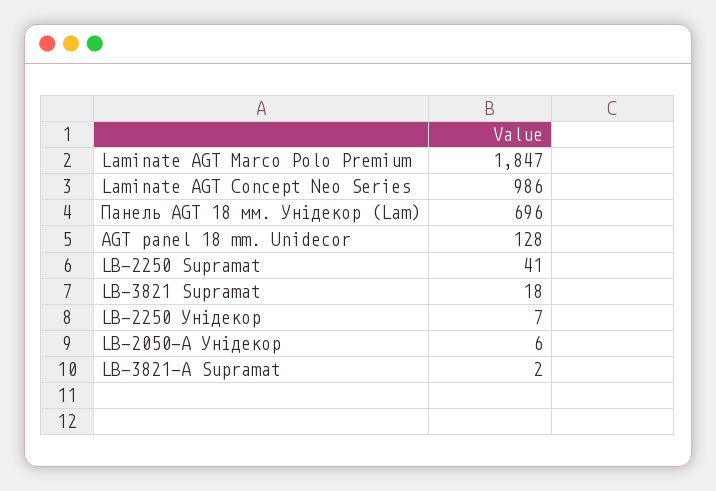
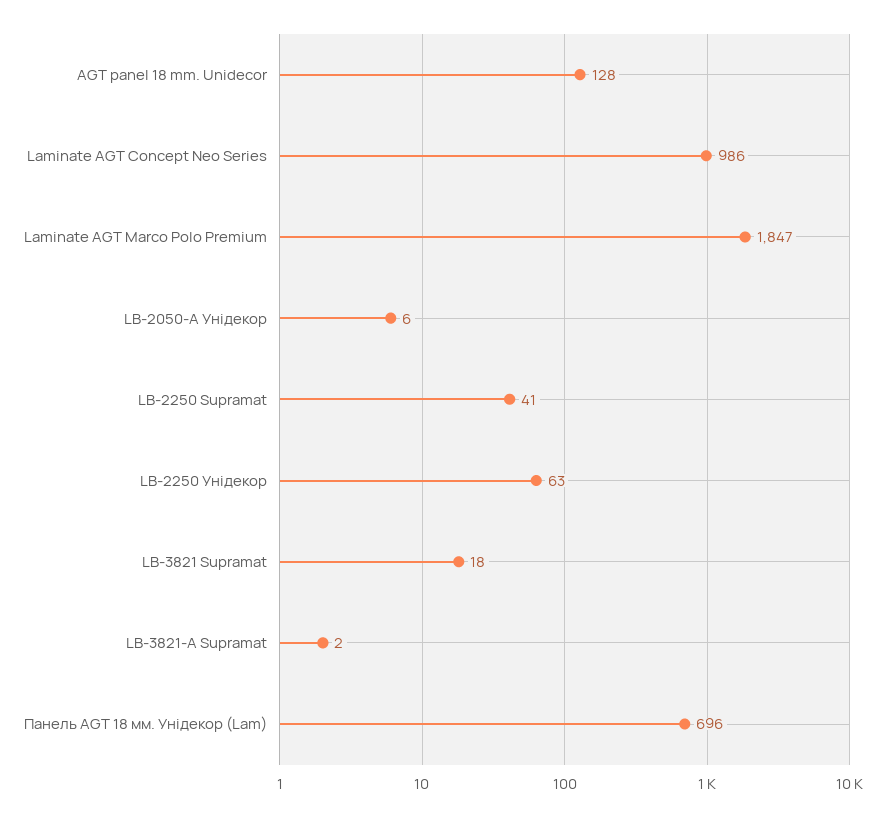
  {
    "Laminate AGT Marco Polo Premium": 1847,
    "Laminate AGT Concept Neo Series": 986,
    "Панель AGT 18 мм. Унідекор (Lam)": 696,
    "AGT panel 18 mm. Unidecor": 128,
    "LB-2250 Supramat": 41,
    "LB-3821 Supramat": 18,
-   "LB-2250 Унідекор": 7,
+   "LB-2250 Унідекор": 63,
    "LB-2050-А Унідекор": 6,
    "LB-3821-А Supramat": 2
  }

